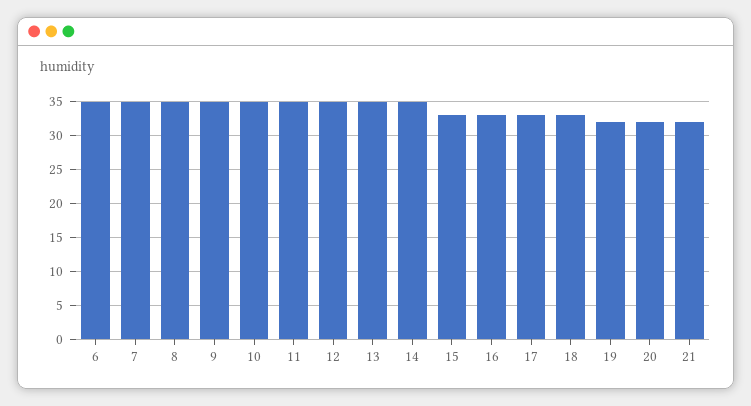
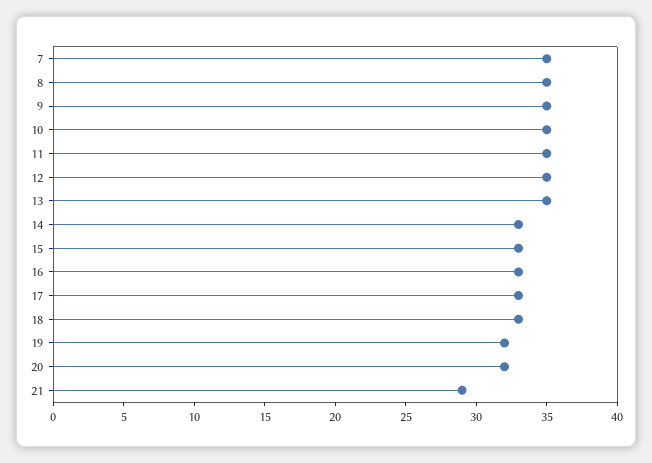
  {
-   "6": 35,
    "7": 35,
    "8": 35,
    "9": 35,
    "10": 35,
    "11": 35,
    "12": 35,
    "13": 35,
-   "14": 35,
+   "14": 33,
    "15": 33,
    "16": 33,
    "17": 33,
    "18": 33,
    "19": 32,
    "20": 32,
-   "21": 32
+   "21": 29
  }

